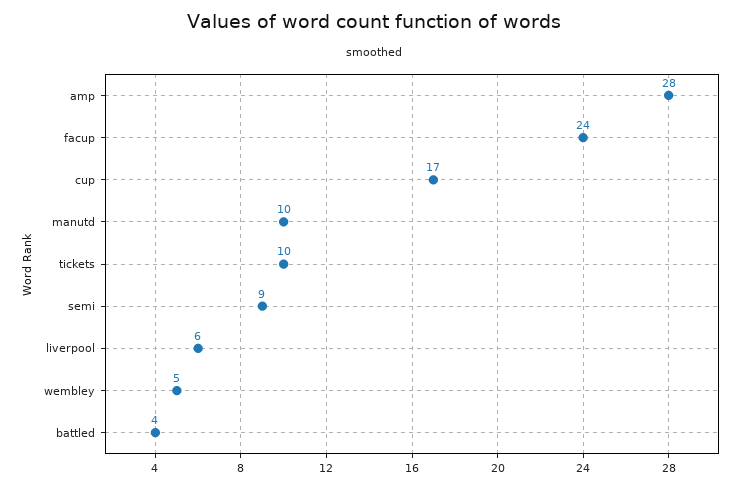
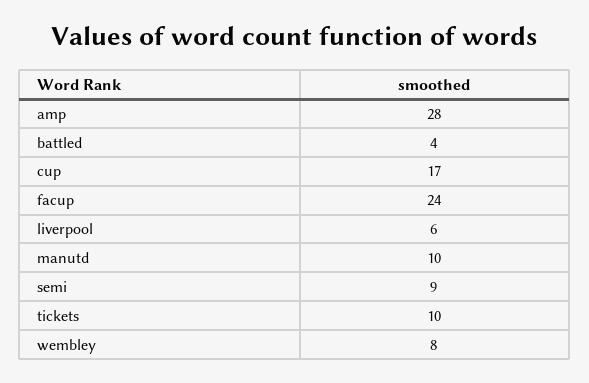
  {
    "amp": 28,
    "facup": 24,
    "cup": 17,
    "manutd": 10,
    "tickets": 10,
    "semi": 9,
    "liverpool": 6,
-   "wembley": 5,
+   "wembley": 8,
    "battled": 4
  }

